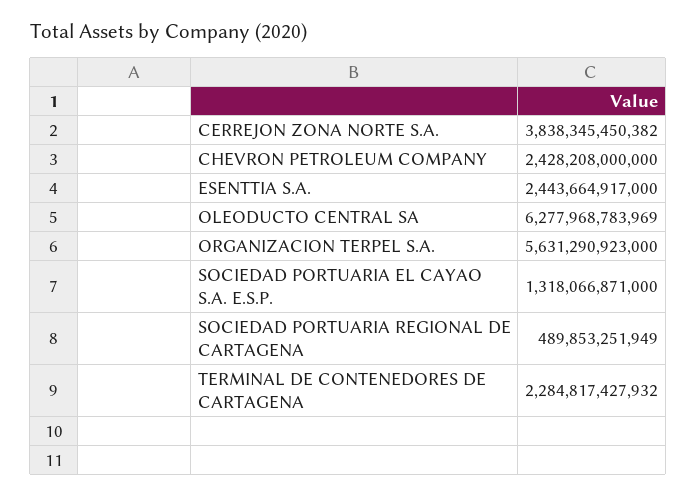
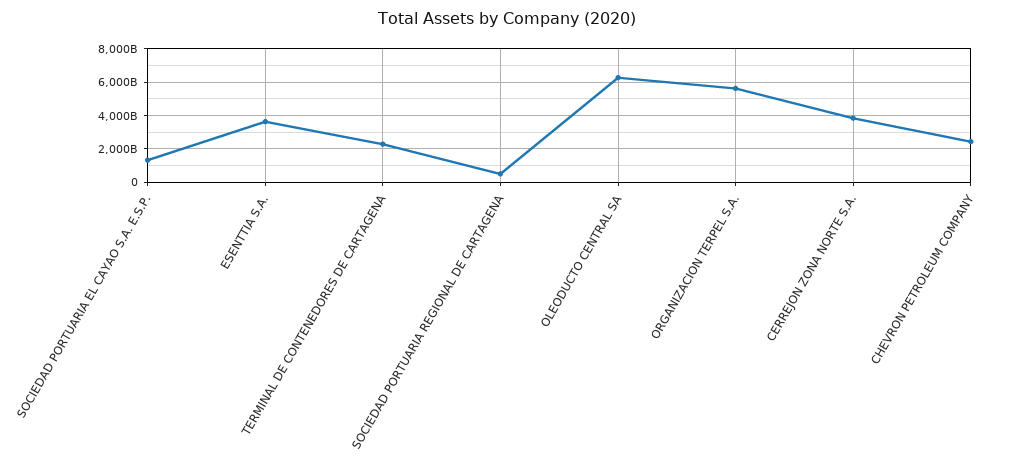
  {
    "CERREJON ZONA NORTE S.A.": 3838345450382,
    "CHEVRON PETROLEUM COMPANY": 2428208000000,
-   "ESENTTIA S.A.": 2443664917000,
+   "ESENTTIA S.A.": 3500000000000,
    "OLEODUCTO CENTRAL SA": 6277968783969,
    "ORGANIZACION TERPEL S.A.": 5631290923000,
    "SOCIEDAD PORTUARIA EL CAYAO S.A. E.S.P.": 1318066871000,
    "SOCIEDAD PORTUARIA REGIONAL DE CARTAGENA": 489853251949,
    "TERMINAL DE CONTENEDORES DE CARTAGENA": 2284817427932
  }

